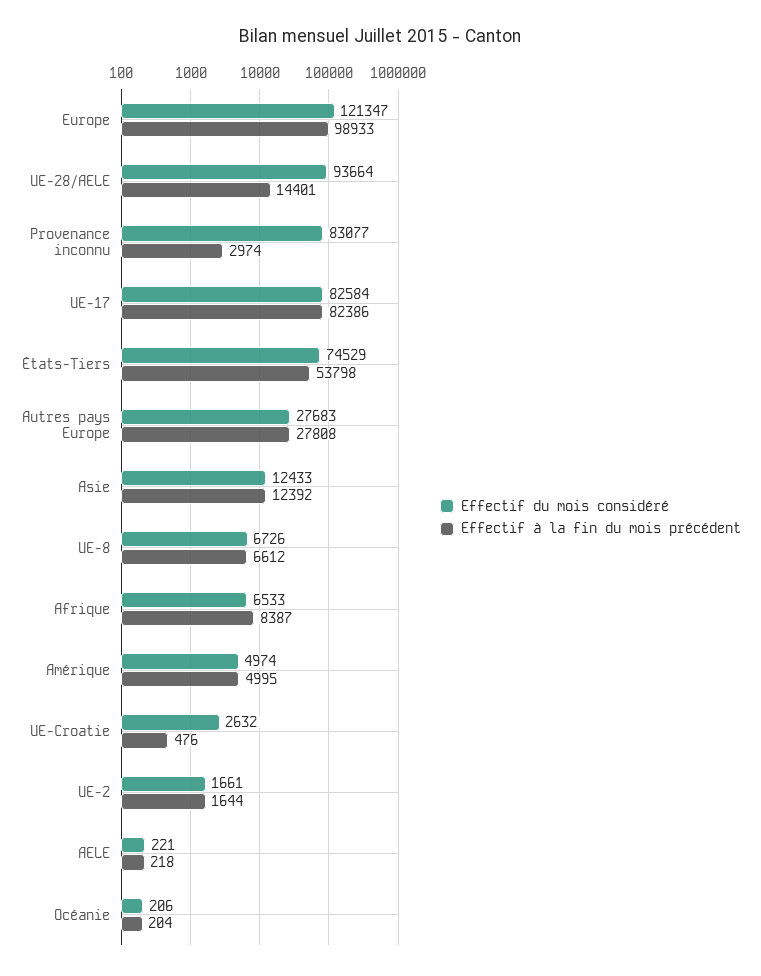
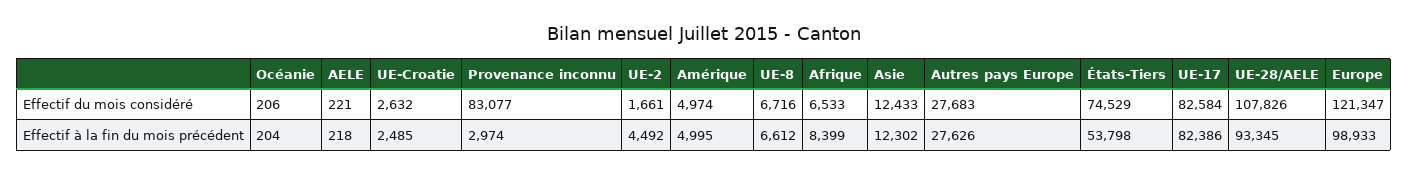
  {
    "Effectif du mois considéré": {
      "Europe": 121347,
-     "UE-28/AELE": 93664,
+     "UE-28/AELE": 107826,
      "Provenance inconnu": 83077,
      "UE-17": 82584,
      "États-Tiers": 74529,
      "Autres pays Europe": 27683,
      "Asie": 12433,
-     "UE-8": 6726,
+     "UE-8": 6716,
      "Afrique": 6533,
      "Amérique": 4974,
      "UE-Croatie": 2632,
      "UE-2": 1661,
      "AELE": 221,
      "Océanie": 206
    },
    "Effectif à la fin du mois précédent": {
      "Europe": 98933,
-     "UE-28/AELE": 14401,
+     "UE-28/AELE": 93345,
      "Provenance inconnu": 2974,
      "UE-17": 82386,
      "États-Tiers": 53798,
-     "Autres pays Europe": 27808,
+     "Autres pays Europe": 27626,
-     "Asie": 12392,
+     "Asie": 12302,
      "UE-8": 6612,
-     "Afrique": 8387,
+     "Afrique": 8399,
      "Amérique": 4995,
-     "UE-Croatie": 476,
+     "UE-Croatie": 2485,
-     "UE-2": 1644,
+     "UE-2": 4492,
      "AELE": 218,
      "Océanie": 204
    }
  }

